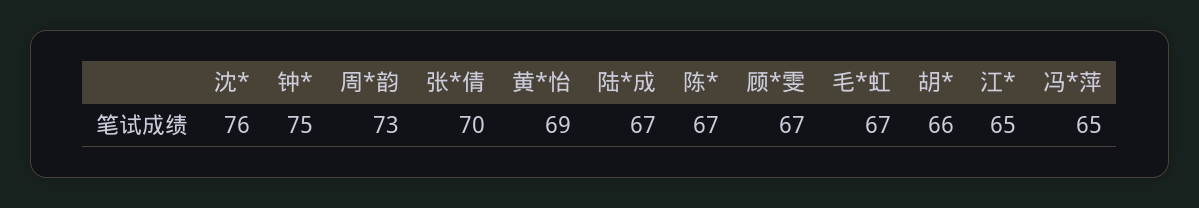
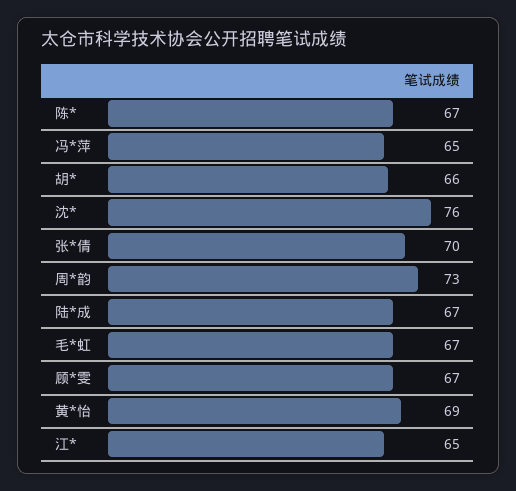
  {
    "沈*": 76,
-   "钟*": 75,
    "周*韵": 73,
    "张*倩": 70,
    "黄*怡": 69,
    "陆*成": 67,
    "陈*": 67,
    "顾*雯": 67,
    "毛*虹": 67,
    "胡*": 66,
    "江*": 65,
    "冯*萍": 65
  }

